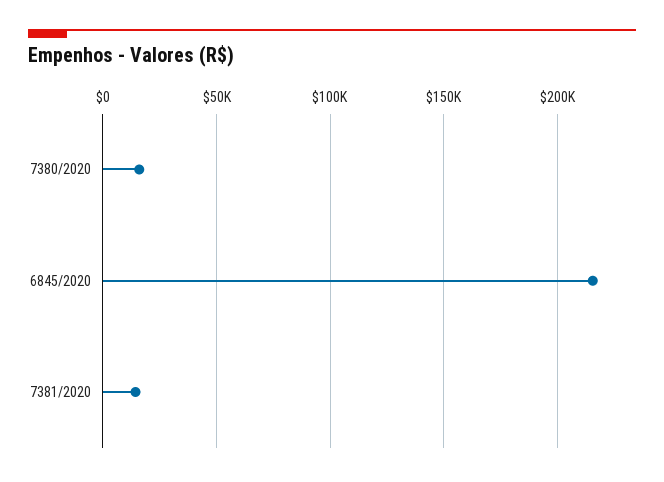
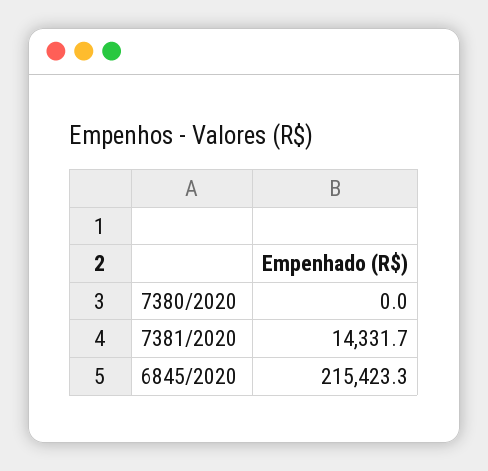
  {
-   "7380/2020": 15000,
+   "7380/2020": 0,
    "6845/2020": 215423.3,
    "7381/2020": 14331.7
  }

